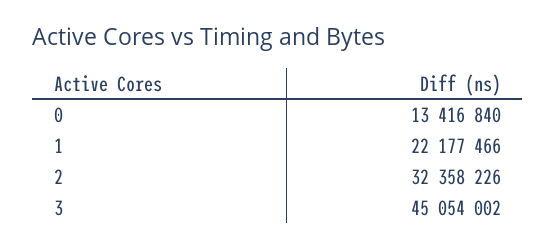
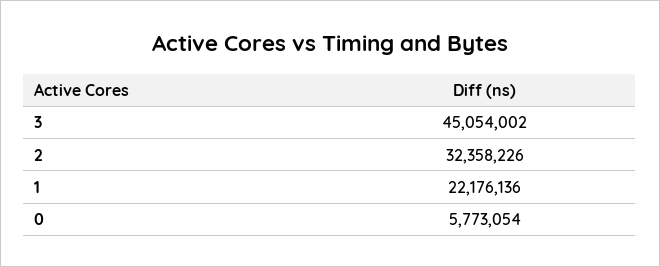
  {
-   "0": 13416840,
+   "0": 5773054,
-   "1": 22177466,
+   "1": 22176136,
    "2": 32358226,
    "3": 45054002
  }

